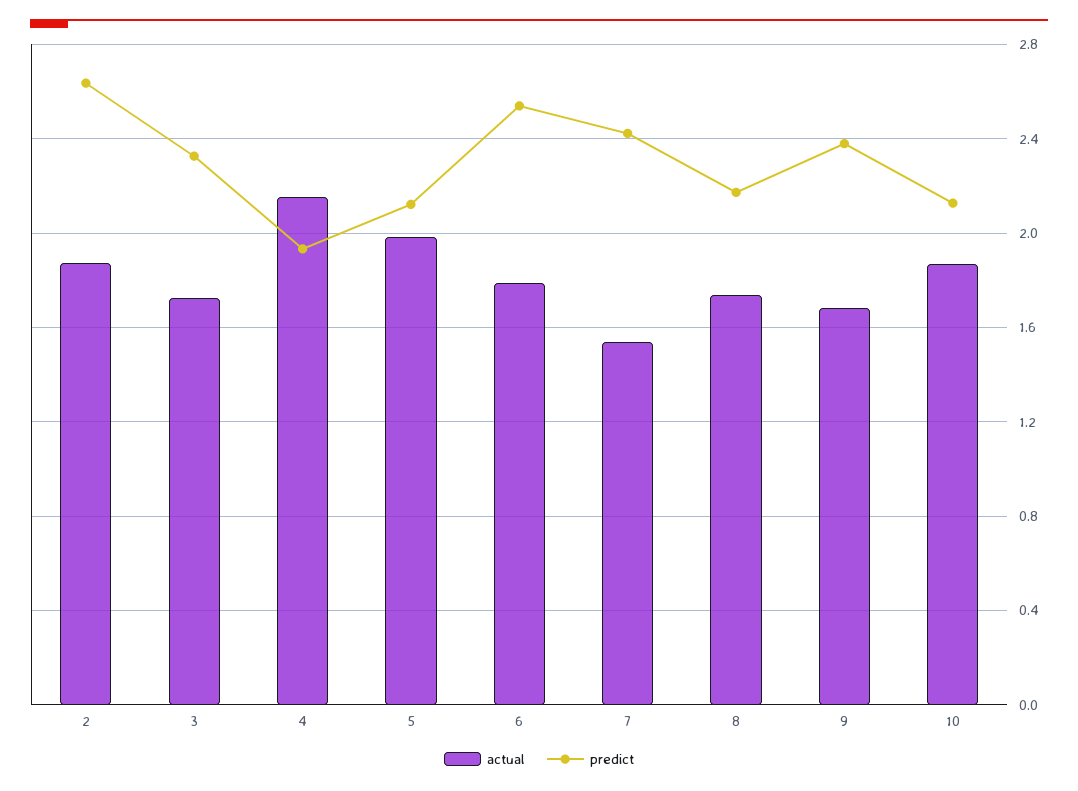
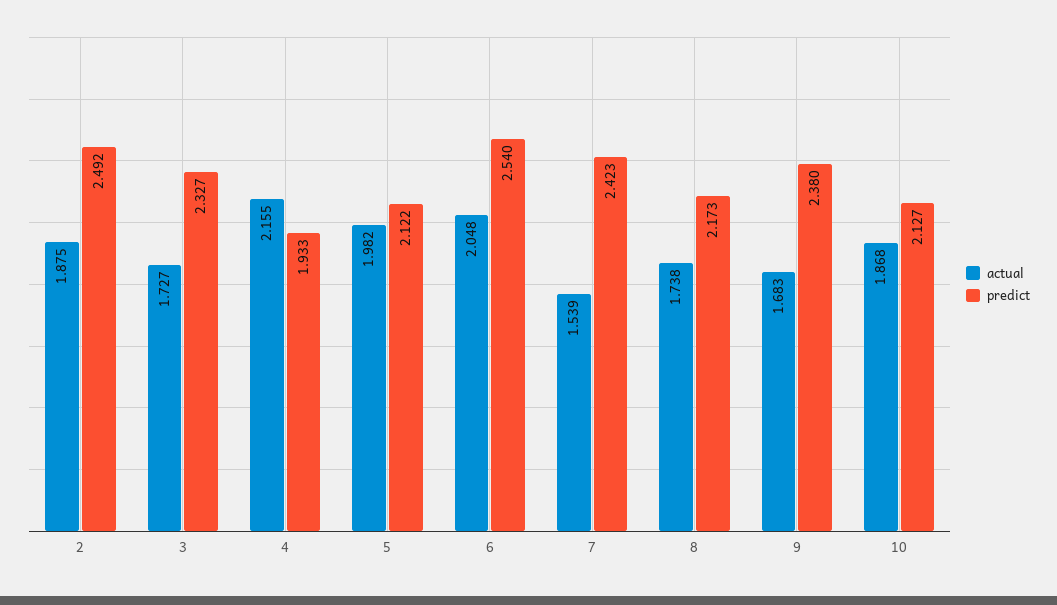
  {
    "actual": {
      "2": 1.875,
      "3": 1.727,
      "4": 2.155,
      "5": 1.982,
-     "6": 1.8,
+     "6": 2.048,
      "7": 1.539,
      "8": 1.738,
      "9": 1.683,
      "10": 1.868
    },
    "predict": {
-     "2": 2.65,
+     "2": 2.492,
      "3": 2.327,
      "4": 1.933,
      "5": 2.122,
      "6": 2.54,
      "7": 2.423,
      "8": 2.173,
      "9": 2.38,
      "10": 2.127
    }
  }

